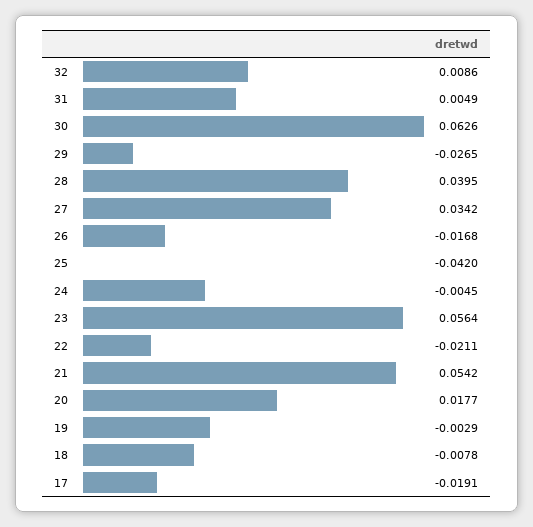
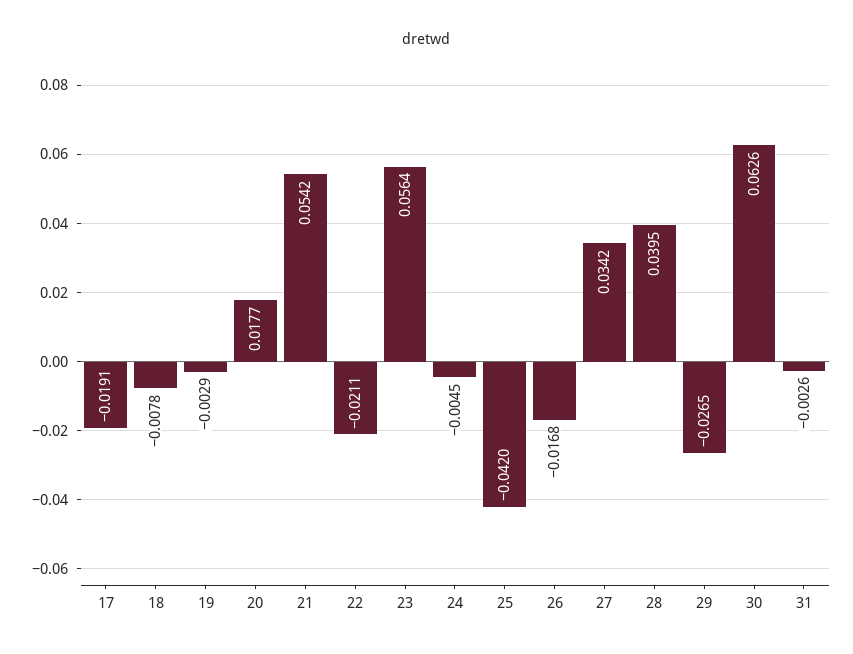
  {
-   "32": 0.0086,
-   "31": 0.0049,
+   "31": -0.0026,
    "30": 0.0626,
    "29": -0.0265,
    "28": 0.0395,
    "27": 0.0342,
    "26": -0.0168,
    "25": -0.042,
    "24": -0.0045,
    "23": 0.0564,
    "22": -0.0211,
    "21": 0.0542,
    "20": 0.0177,
    "19": -0.0029,
    "18": -0.0078,
    "17": -0.0191
  }

